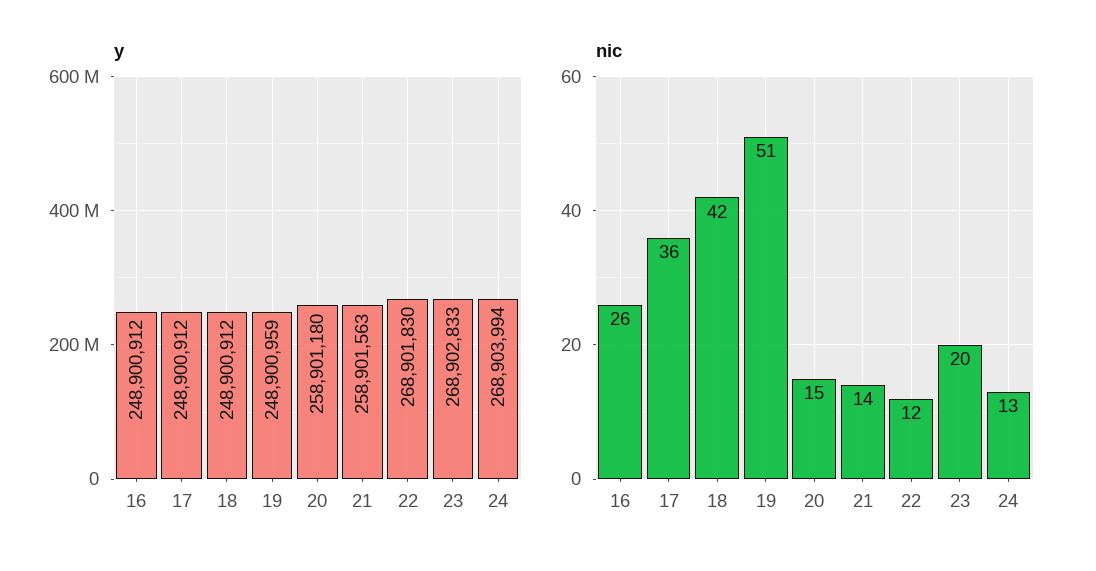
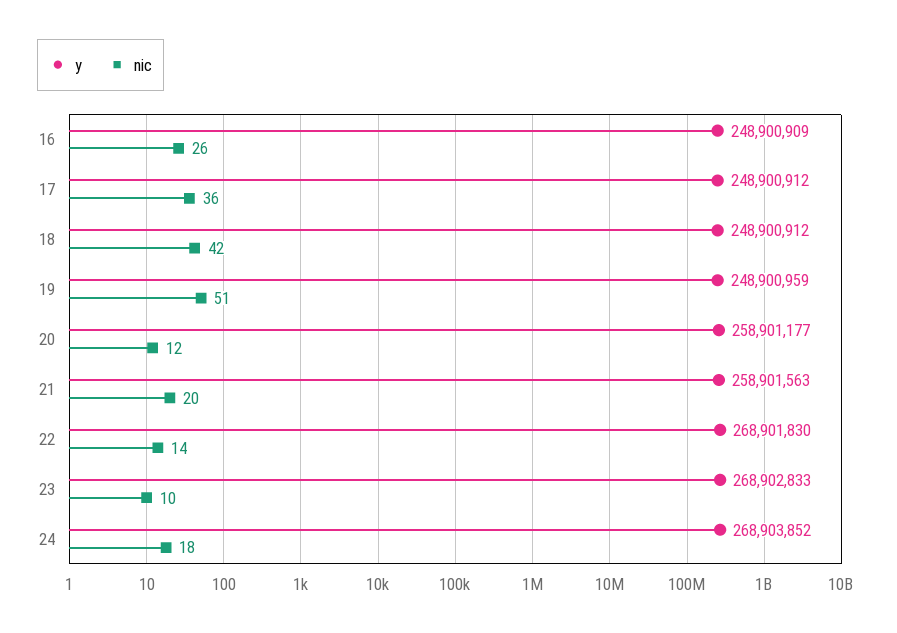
  {
    "y": {
-     "16": 248900912,
+     "16": 248900909,
      "17": 248900912,
      "18": 248900912,
      "19": 248900959,
-     "20": 258901180,
+     "20": 258901177,
      "21": 258901563,
      "22": 268901830,
      "23": 268902833,
-     "24": 268903994
+     "24": 268903852
    },
    "nic": {
      "16": 26,
      "17": 36,
      "18": 42,
      "19": 51,
-     "20": 15,
+     "20": 12,
-     "21": 14,
+     "21": 20,
-     "22": 12,
+     "22": 14,
-     "23": 20,
+     "23": 10,
-     "24": 13
+     "24": 18
    }
  }

